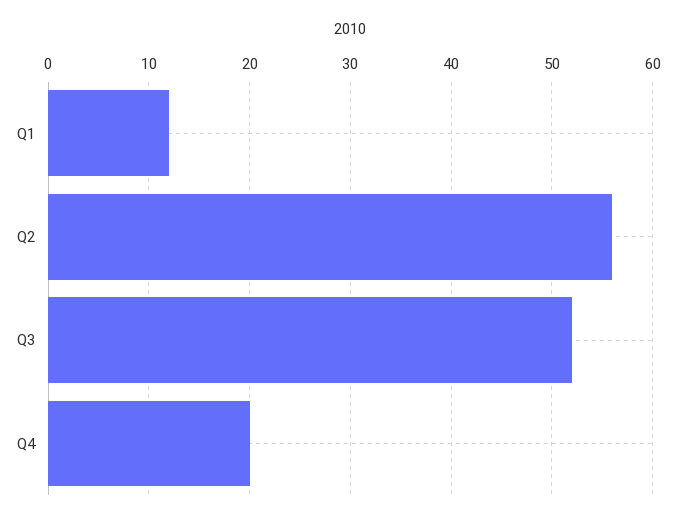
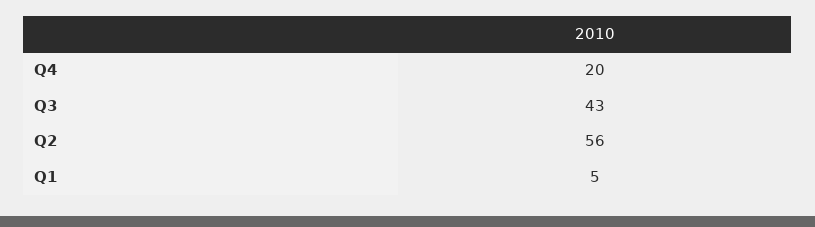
  {
-   "Q1": 12,
+   "Q1": 5,
    "Q2": 56,
-   "Q3": 52,
+   "Q3": 43,
    "Q4": 20
  }

